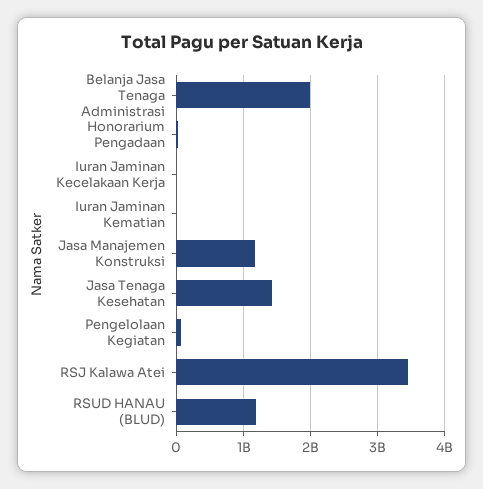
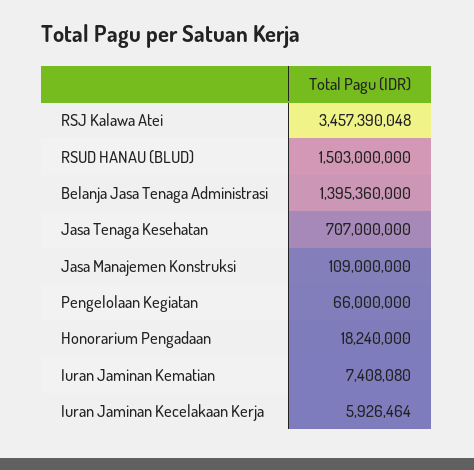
  {
-   "Belanja Jasa Tenaga Administrasi": 2000000000,
+   "Belanja Jasa Tenaga Administrasi": 1395360000,
    "Honorarium Pengadaan": 18240000,
    "Iuran Jaminan Kecelakaan Kerja": 5926464,
    "Iuran Jaminan Kematian": 7408080,
-   "Jasa Manajemen Konstruksi": 1200000000,
+   "Jasa Manajemen Konstruksi": 109000000,
-   "Jasa Tenaga Kesehatan": 1400000000,
+   "Jasa Tenaga Kesehatan": 707000000,
    "Pengelolaan Kegiatan": 66000000,
    "RSJ Kalawa Atei": 3457390048,
-   "RSUD HANAU (BLUD)": 1200000000
+   "RSUD HANAU (BLUD)": 1503000000
  }

